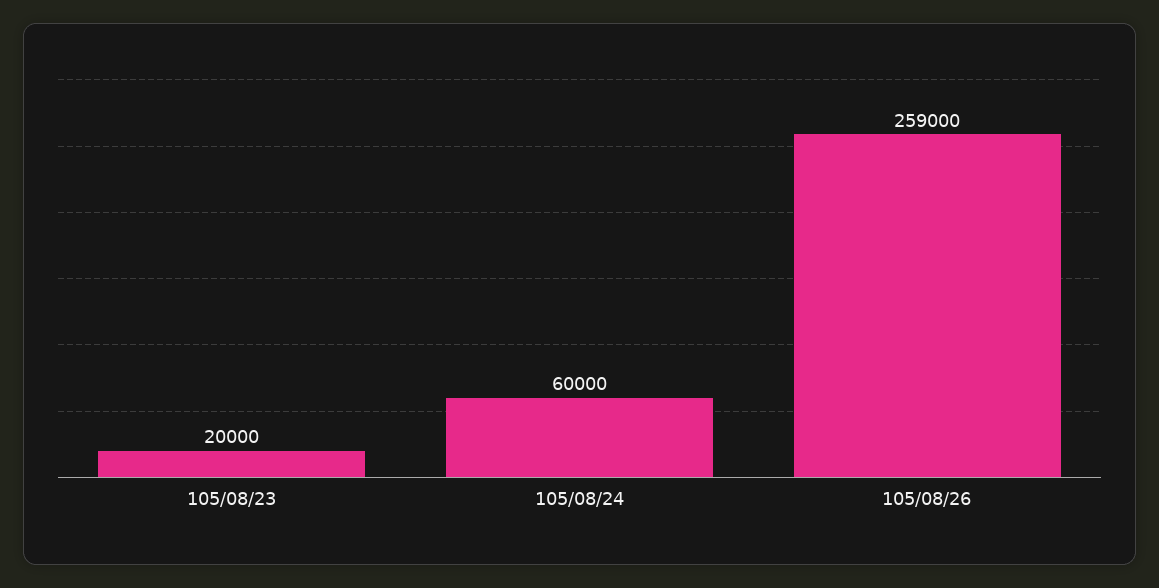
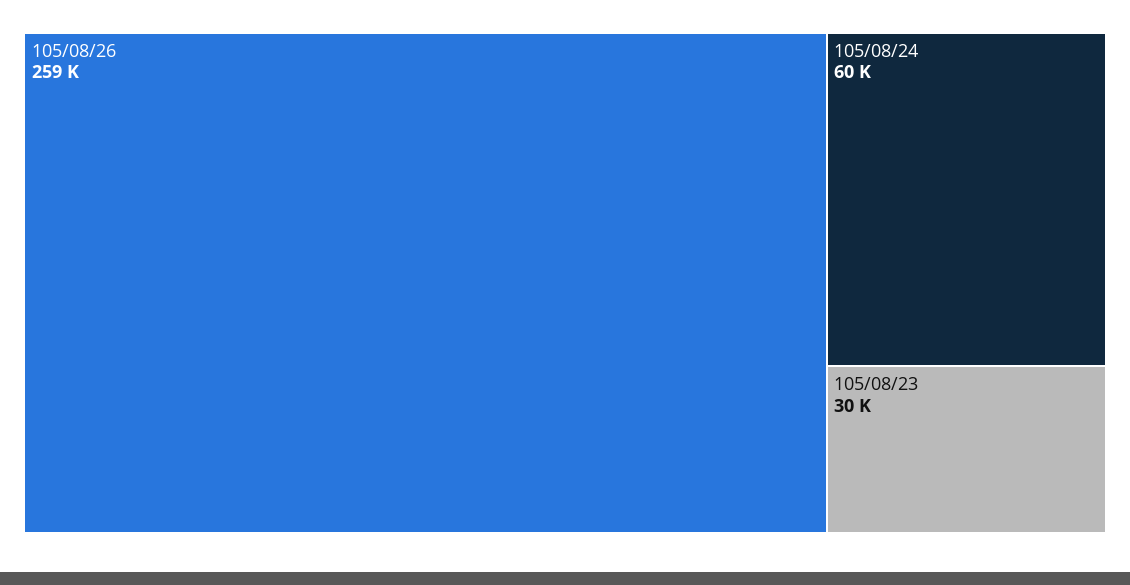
  {
-   "105/08/23": 20000,
+   "105/08/23": 30000,
    "105/08/24": 60000,
    "105/08/26": 259000
  }

